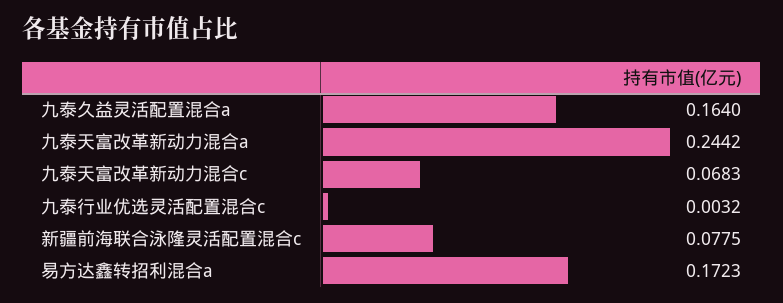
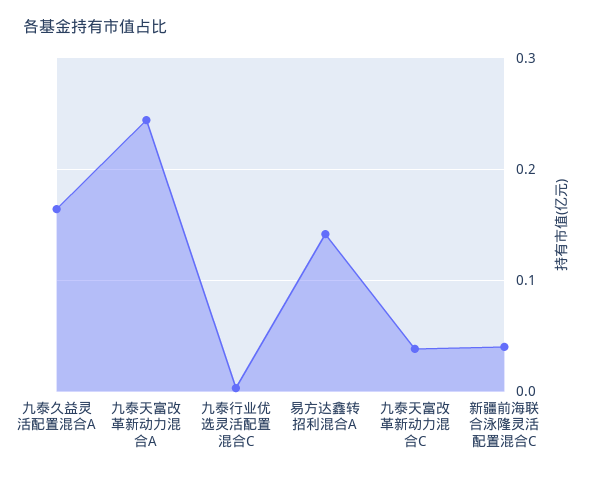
  {
    "九泰久益灵活配置混合a": 0.164,
    "九泰天富改革新动力混合a": 0.2442,
-   "九泰天富改革新动力混合c": 0.0683,
+   "九泰天富改革新动力混合c": 0.04,
    "九泰行业优选灵活配置混合c": 0.0032,
-   "新疆前海联合泳隆灵活配置混合c": 0.0775,
+   "新疆前海联合泳隆灵活配置混合c": 0.04,
-   "易方达鑫转招利混合a": 0.1723
+   "易方达鑫转招利混合a": 0.14
  }

